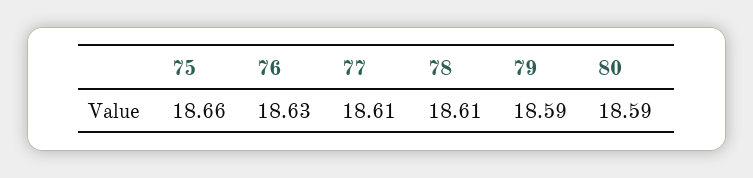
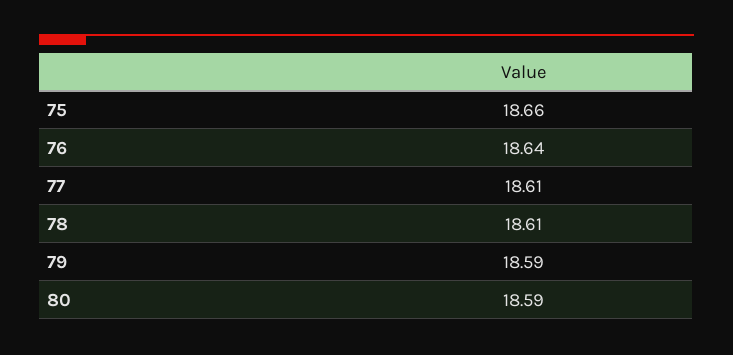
  {
    "75": 18.66,
-   "76": 18.63,
+   "76": 18.64,
    "77": 18.61,
    "78": 18.61,
    "79": 18.59,
    "80": 18.59
  }

